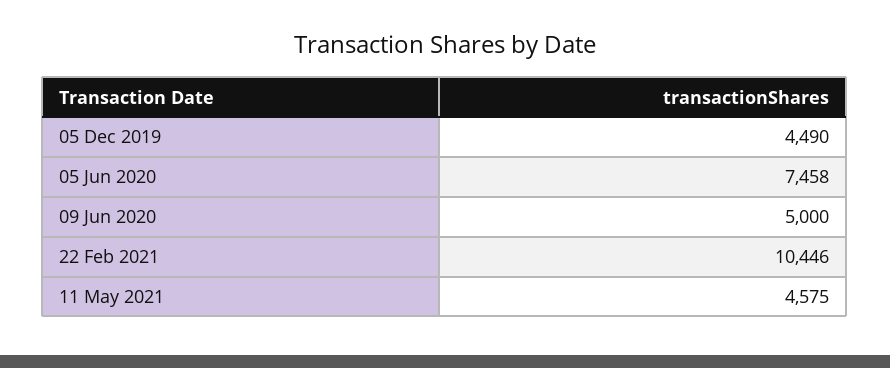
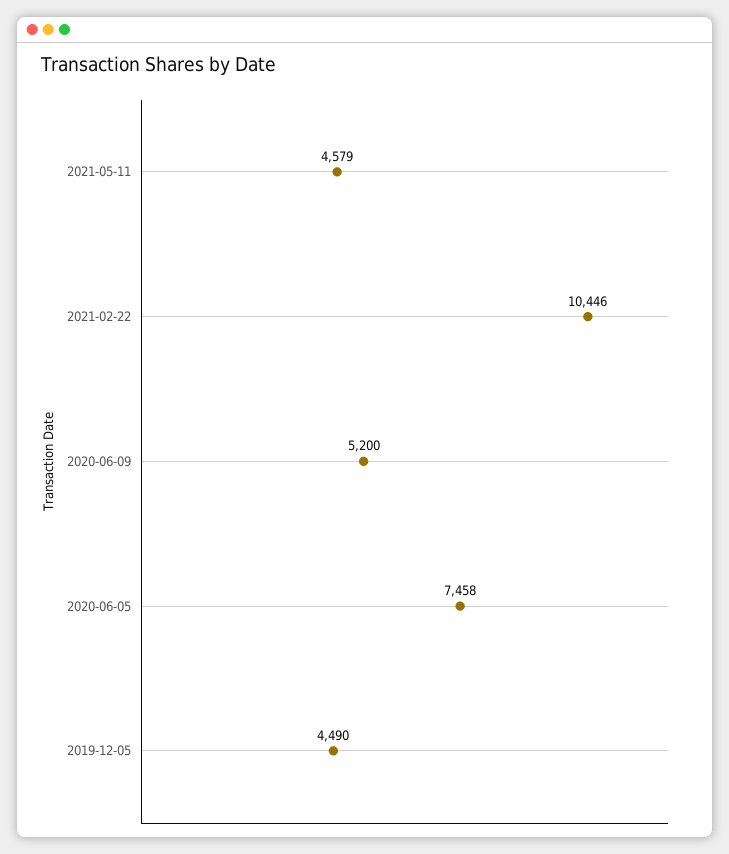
  {
    "05 Dec 2019": 4490,
    "05 Jun 2020": 7458,
-   "09 Jun 2020": 5000,
+   "09 Jun 2020": 5200,
    "22 Feb 2021": 10446,
-   "11 May 2021": 4575
+   "11 May 2021": 4579
  }

